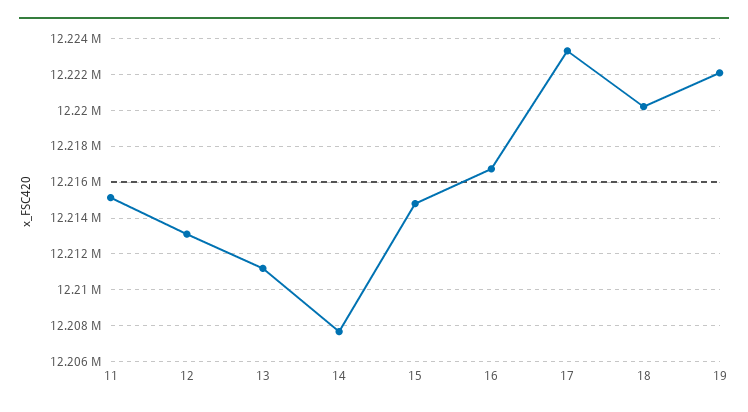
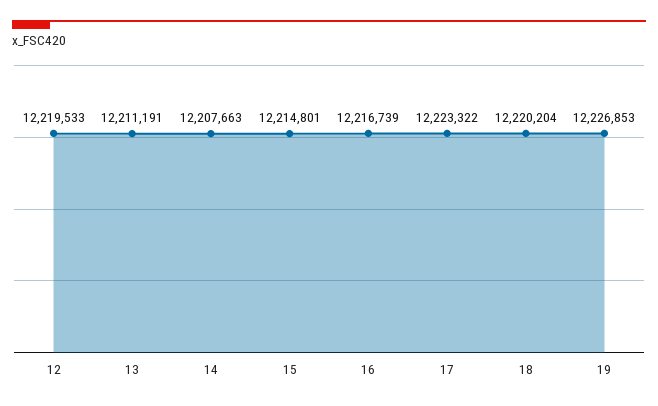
  {
-   "11": 12215000,
-   "12": 12213000,
+   "12": 12219533,
    "13": 12211191,
    "14": 12207663,
    "15": 12214801,
    "16": 12216739,
    "17": 12223322,
    "18": 12220204,
-   "19": 12222000
+   "19": 12226853
  }

